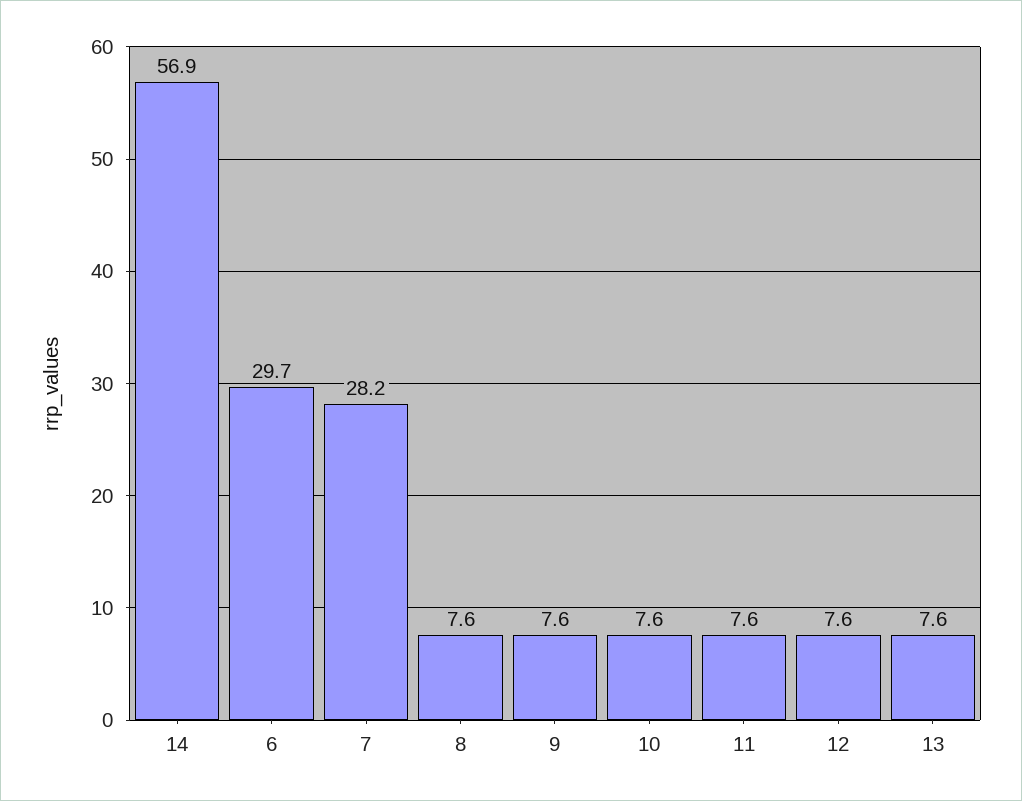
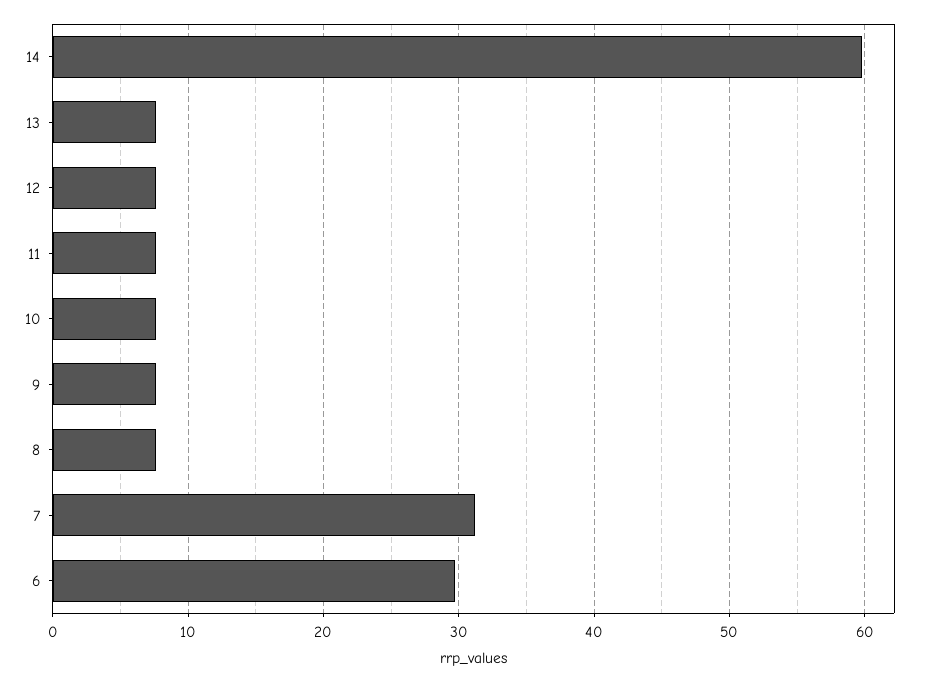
  {
-   "14": 56.9,
+   "14": 60,
    "6": 29.7,
-   "7": 28.2,
+   "7": 31,
    "8": 7.6,
    "9": 7.6,
    "10": 7.6,
    "11": 7.6,
    "12": 7.6,
    "13": 7.6
  }

